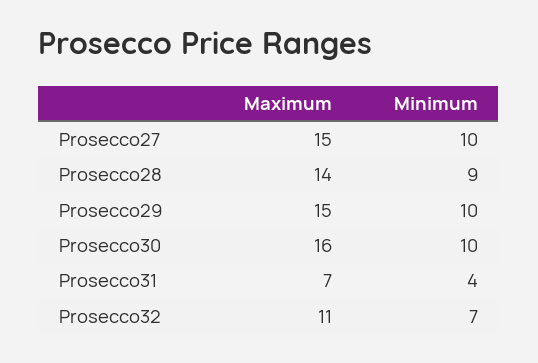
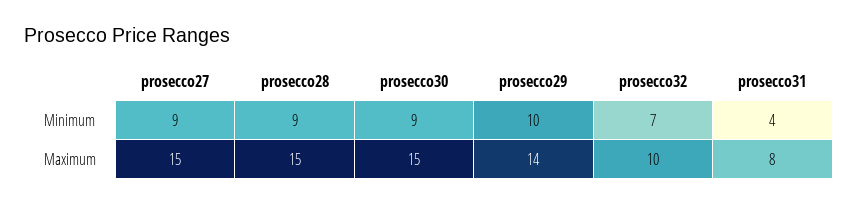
  {
    "Maximum": {
      "Prosecco27": 15,
-     "Prosecco28": 14,
+     "Prosecco28": 15,
-     "Prosecco29": 15,
+     "Prosecco29": 14,
-     "Prosecco30": 16,
+     "Prosecco30": 15,
-     "Prosecco31": 7,
+     "Prosecco31": 8,
-     "Prosecco32": 11
+     "Prosecco32": 10
    },
    "Minimum": {
-     "Prosecco27": 10,
+     "Prosecco27": 9,
      "Prosecco28": 9,
      "Prosecco29": 10,
-     "Prosecco30": 10,
+     "Prosecco30": 9,
      "Prosecco31": 4,
      "Prosecco32": 7
    }
  }

